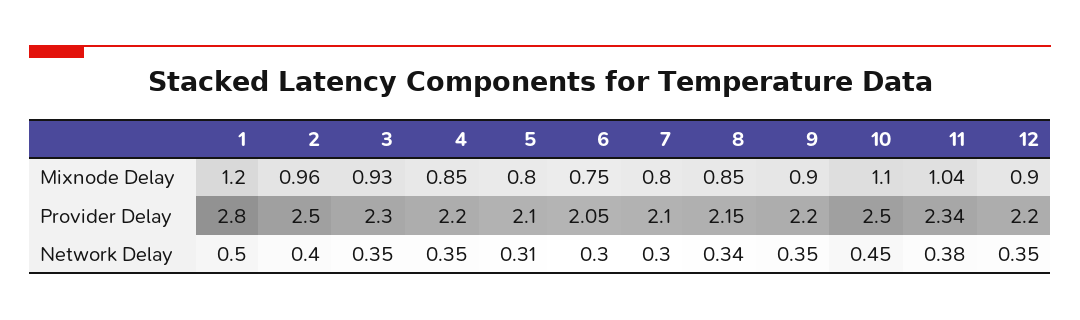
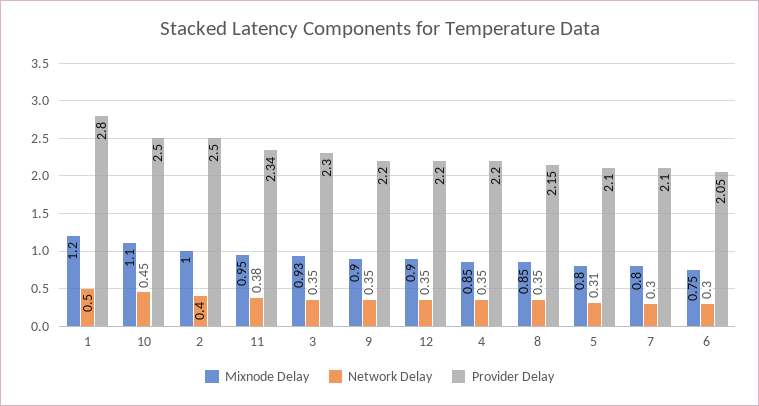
  {
    "Mixnode Delay": {
      "1": 1.2,
-     "2": 0.96,
+     "2": 1,
      "3": 0.93,
      "4": 0.85,
      "5": 0.8,
      "6": 0.75,
      "7": 0.8,
      "8": 0.85,
      "9": 0.9,
      "10": 1.1,
-     "11": 1.04,
+     "11": 0.95,
      "12": 0.9
    },
    "Provider Delay": {
      "1": 2.8,
      "2": 2.5,
      "3": 2.3,
      "4": 2.2,
      "5": 2.1,
      "6": 2.05,
      "7": 2.1,
      "8": 2.15,
      "9": 2.2,
      "10": 2.5,
      "11": 2.34,
      "12": 2.2
    },
    "Network Delay": {
      "1": 0.5,
      "2": 0.4,
      "3": 0.35,
      "4": 0.35,
      "5": 0.31,
      "6": 0.3,
      "7": 0.3,
-     "8": 0.34,
+     "8": 0.35,
      "9": 0.35,
      "10": 0.45,
      "11": 0.38,
      "12": 0.35
    }
  }

